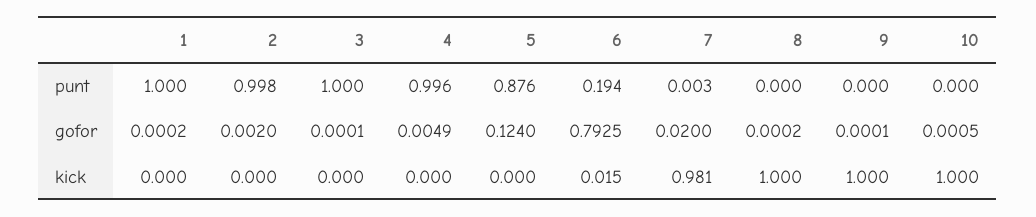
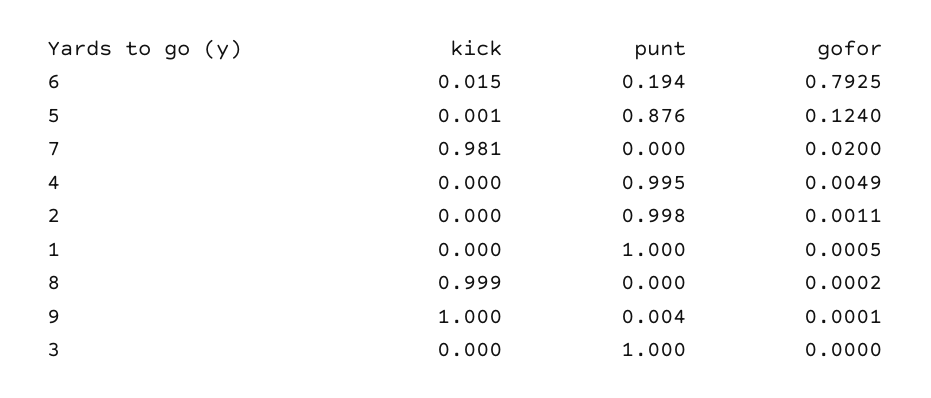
  {
    "1": {
      "punt": 1,
-     "gofor": 0.0002,
+     "gofor": 0.0005,
      "kick": 0
    },
    "2": {
      "punt": 0.998,
-     "gofor": 0.002,
+     "gofor": 0.0011,
      "kick": 0
    },
    "3": {
      "punt": 1,
-     "gofor": 0.0001,
+     "gofor": 0,
      "kick": 0
    },
    "4": {
-     "punt": 0.996,
+     "punt": 0.995,
      "gofor": 0.0049,
      "kick": 0
    },
    "5": {
      "punt": 0.876,
      "gofor": 0.124,
-     "kick": 0
+     "kick": 0.001
    },
    "6": {
      "punt": 0.194,
      "gofor": 0.7925,
      "kick": 0.015
    },
    "7": {
-     "punt": 0.003,
+     "punt": 0,
      "gofor": 0.02,
      "kick": 0.981
    },
    "8": {
      "punt": 0,
      "gofor": 0.0002,
-     "kick": 1
+     "kick": 0.999
    },
    "9": {
-     "punt": 0,
+     "punt": 0.004,
      "gofor": 0.0001,
      "kick": 1
-   },
+   }
-   "10": {
-     "punt": 0,
-     "gofor": 0.0005,
-     "kick": 1
-   }
  }

